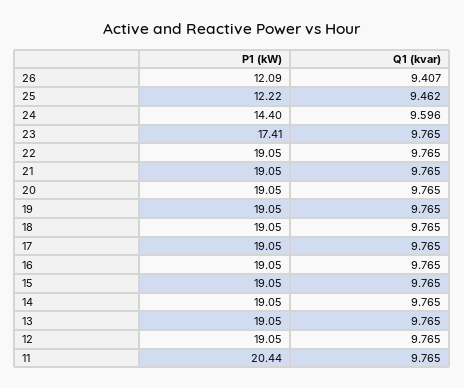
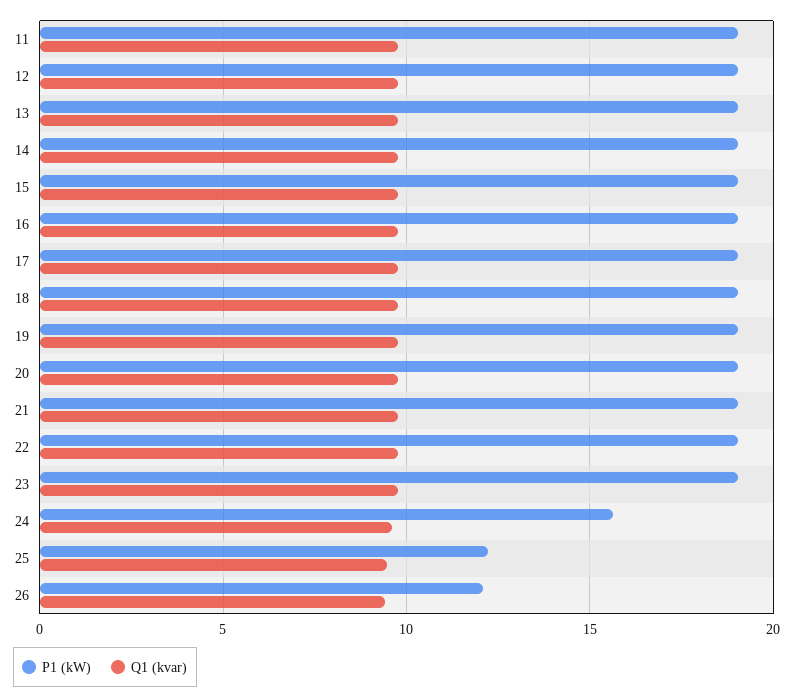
  {
    "P1 (kW)": {
      "26": 12.09,
      "25": 12.22,
-     "24": 14.4,
+     "24": 15.5,
-     "23": 17.41,
+     "23": 19,
      "22": 19.05,
      "21": 19.05,
      "20": 19.05,
      "19": 19.05,
      "18": 19.05,
      "17": 19.05,
      "16": 19.05,
      "15": 19.05,
      "14": 19.05,
      "13": 19.05,
      "12": 19.05,
-     "11": 20.44
+     "11": 19
    },
    "Q1 (kvar)": {
      "26": 9.407,
      "25": 9.462,
      "24": 9.596,
      "23": 9.765,
      "22": 9.765,
      "21": 9.765,
      "20": 9.765,
      "19": 9.765,
      "18": 9.765,
      "17": 9.765,
      "16": 9.765,
      "15": 9.765,
      "14": 9.765,
      "13": 9.765,
      "12": 9.765,
      "11": 9.765
    }
  }

